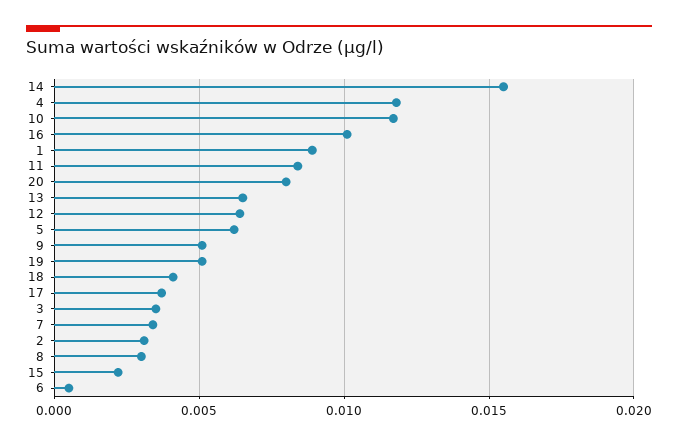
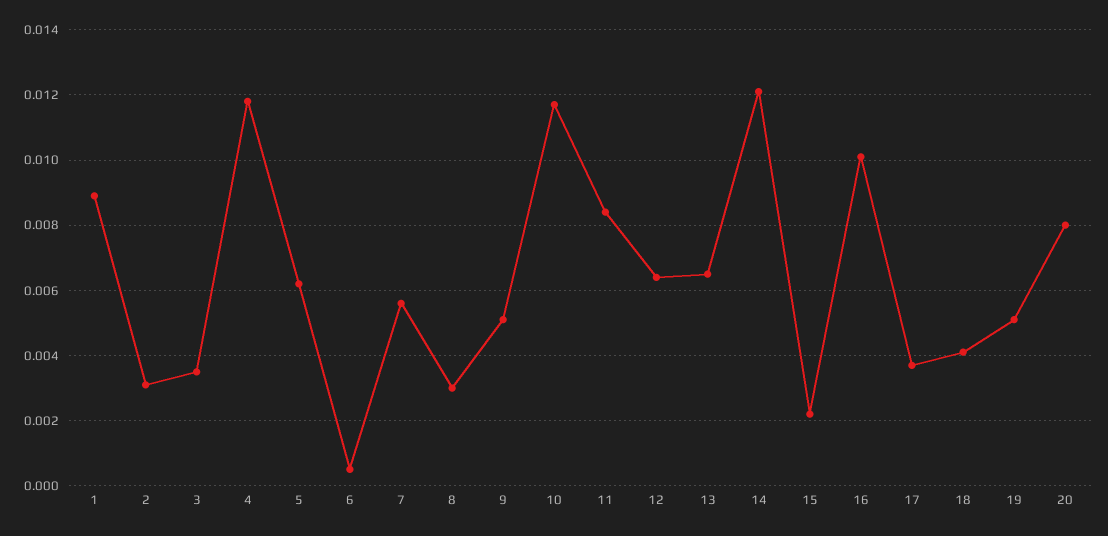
  {
-   "14": 0.0155,
+   "14": 0.012,
    "4": 0.012,
    "10": 0.0115,
    "16": 0.01,
    "1": 0.009,
    "11": 0.0085,
    "20": 0.008,
    "13": 0.0065,
    "12": 0.0065,
    "5": 0.006,
    "9": 0.005,
    "19": 0.005,
    "18": 0.004,
    "17": 0.0035,
    "3": 0.0035,
-   "7": 0.0035,
+   "7": 0.0055,
    "2": 0.003,
    "8": 0.003,
    "15": 0.002,
    "6": 0.0005
  }

